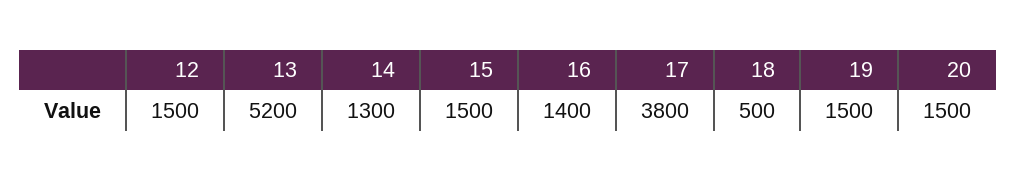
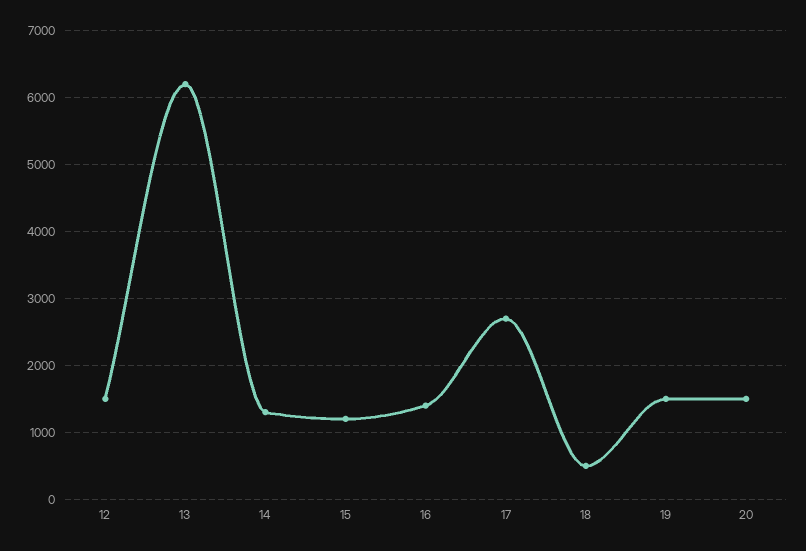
  {
    "12": 1500,
-   "13": 5200,
+   "13": 6200,
    "14": 1300,
-   "15": 1500,
+   "15": 1200,
    "16": 1400,
-   "17": 3800,
+   "17": 2700,
    "18": 500,
    "19": 1500,
    "20": 1500
  }

